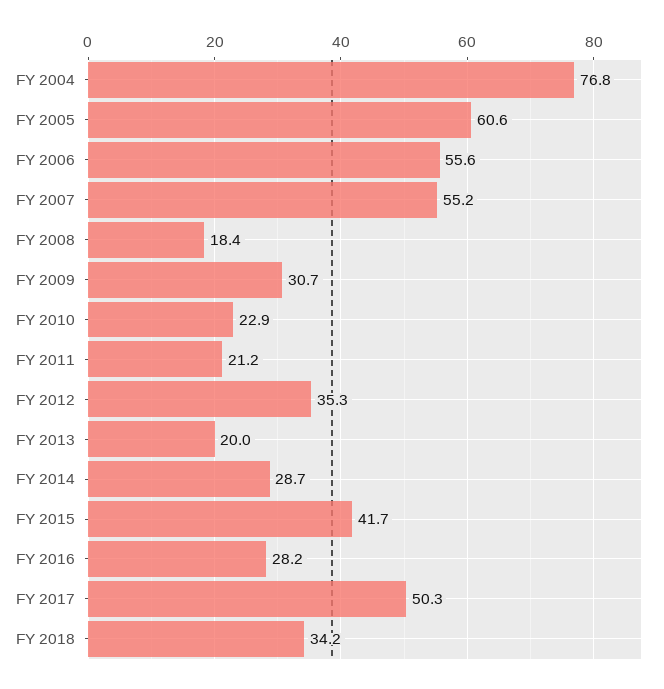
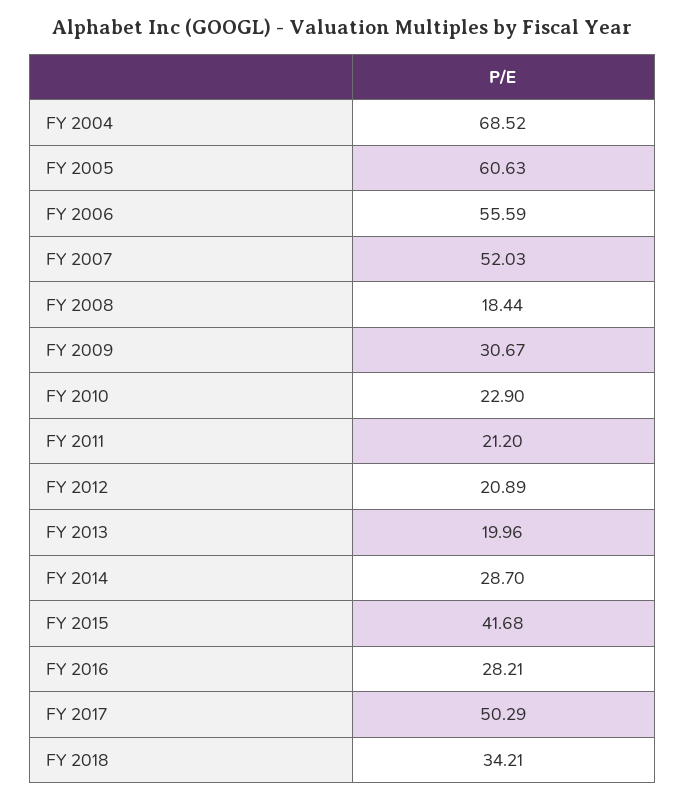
  {
-   "FY 2004": 76.8,
+   "FY 2004": 68.52,
    "FY 2005": 60.63,
    "FY 2006": 55.59,
-   "FY 2007": 55.2,
+   "FY 2007": 52.03,
    "FY 2008": 18.44,
    "FY 2009": 30.67,
    "FY 2010": 22.9,
    "FY 2011": 21.2,
-   "FY 2012": 35.3,
+   "FY 2012": 20.89,
    "FY 2013": 19.96,
    "FY 2014": 28.7,
    "FY 2015": 41.68,
    "FY 2016": 28.21,
    "FY 2017": 50.29,
    "FY 2018": 34.21
  }

